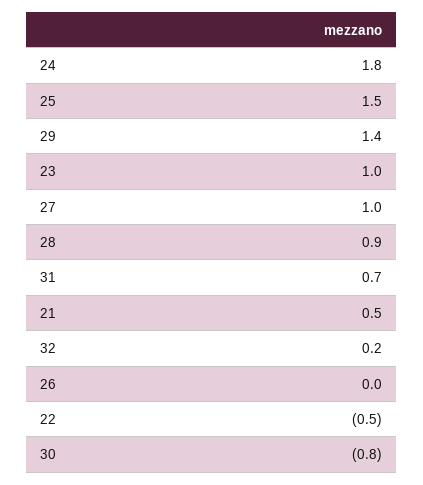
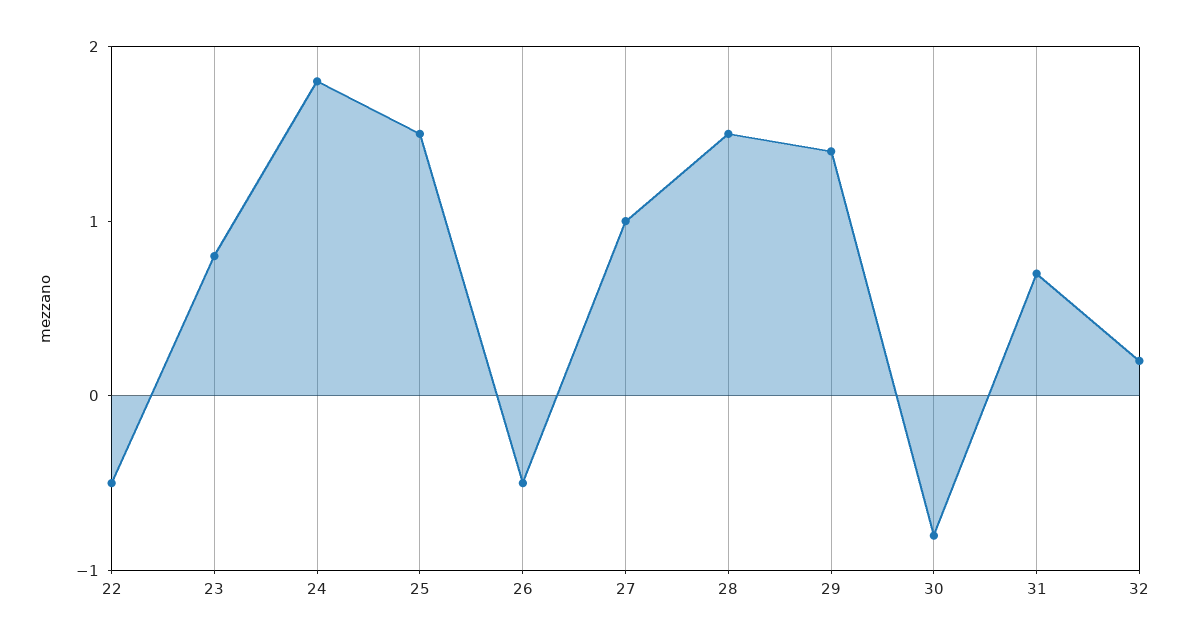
  {
    "24": 1.8,
    "25": 1.5,
    "29": 1.4,
-   "23": 1,
+   "23": 0.8,
    "27": 1,
-   "28": 0.9,
+   "28": 1.5,
    "31": 0.7,
-   "21": 0.5,
    "32": 0.2,
-   "26": 0,
+   "26": -0.5,
    "22": -0.5,
    "30": -0.8
  }

